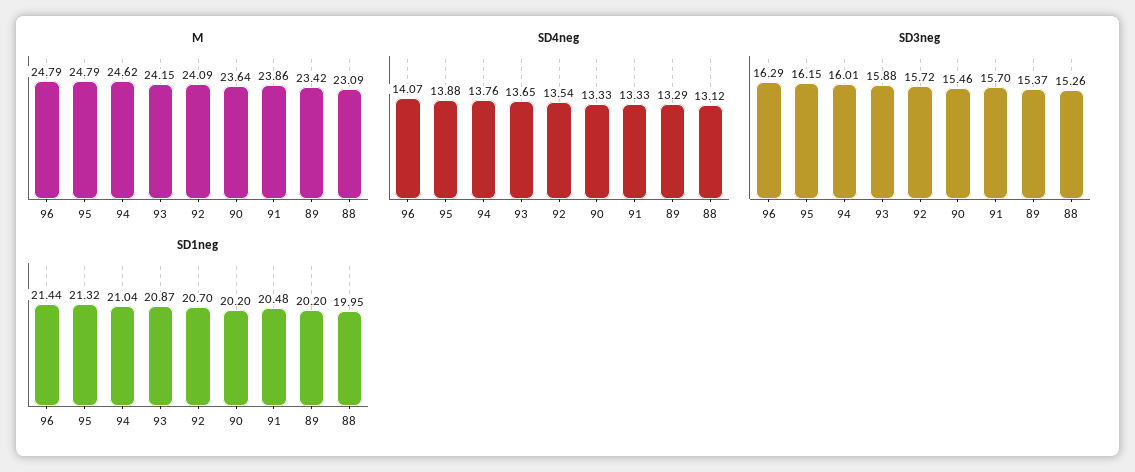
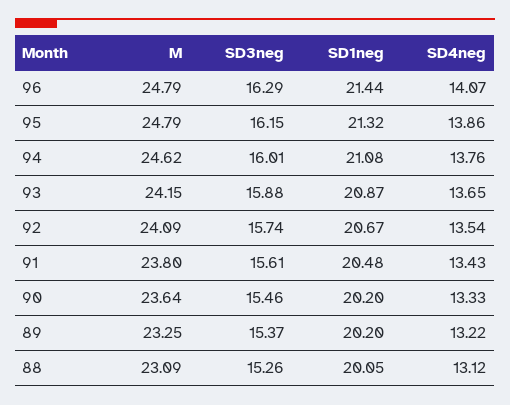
  {
    "M": {
      "96": 24.79,
      "95": 24.79,
      "94": 24.62,
      "93": 24.15,
      "92": 24.09,
      "90": 23.64,
-     "91": 23.86,
+     "91": 23.8,
-     "89": 23.42,
+     "89": 23.25,
      "88": 23.09
    },
    "SD4neg": {
      "96": 14.07,
-     "95": 13.88,
+     "95": 13.86,
      "94": 13.76,
      "93": 13.65,
      "92": 13.54,
      "90": 13.33,
-     "91": 13.33,
+     "91": 13.43,
-     "89": 13.29,
+     "89": 13.22,
      "88": 13.12
    },
    "SD3neg": {
      "96": 16.29,
      "95": 16.15,
      "94": 16.01,
      "93": 15.88,
-     "92": 15.72,
+     "92": 15.74,
      "90": 15.46,
-     "91": 15.7,
+     "91": 15.61,
      "89": 15.37,
      "88": 15.26
    },
    "SD1neg": {
      "96": 21.44,
      "95": 21.32,
-     "94": 21.04,
+     "94": 21.08,
      "93": 20.87,
-     "92": 20.7,
+     "92": 20.67,
      "90": 20.2,
      "91": 20.48,
      "89": 20.2,
-     "88": 19.95
+     "88": 20.05
    }
  }

